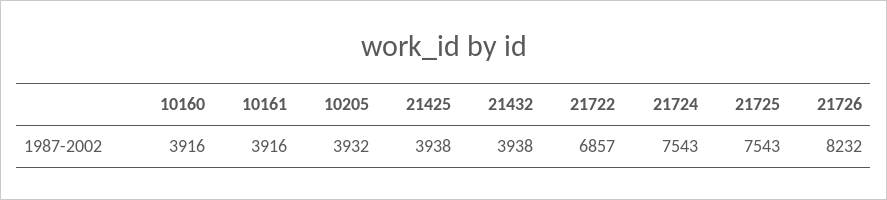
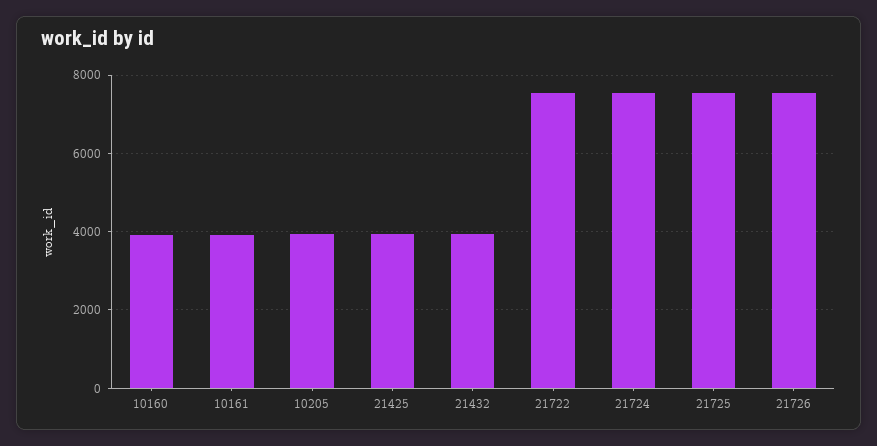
  {
    "10160": 3916,
    "10161": 3916,
    "10205": 3932,
    "21425": 3938,
    "21432": 3938,
-   "21722": 6857,
+   "21722": 7600,
    "21724": 7543,
    "21725": 7543,
-   "21726": 8232
+   "21726": 7600
  }

